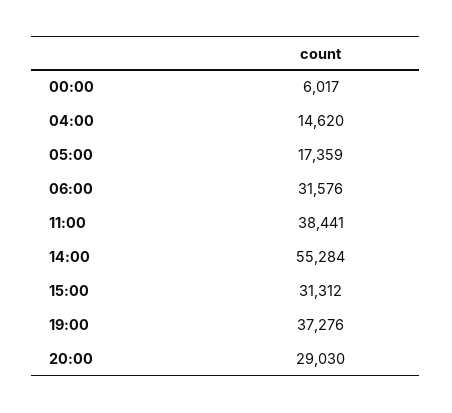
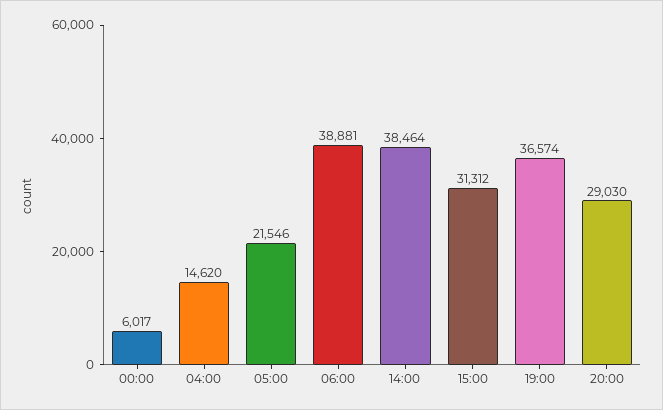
  {
    "00:00": 6017,
    "04:00": 14620,
-   "05:00": 17359,
+   "05:00": 21546,
-   "06:00": 31576,
+   "06:00": 38881,
-   "11:00": 38441,
-   "14:00": 55284,
+   "14:00": 38464,
    "15:00": 31312,
-   "19:00": 37276,
+   "19:00": 36574,
    "20:00": 29030
  }

